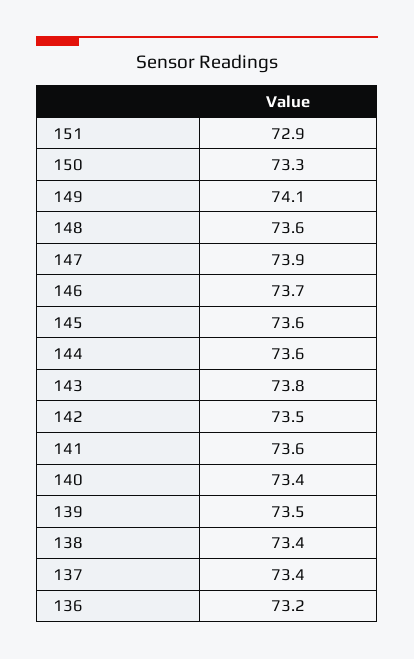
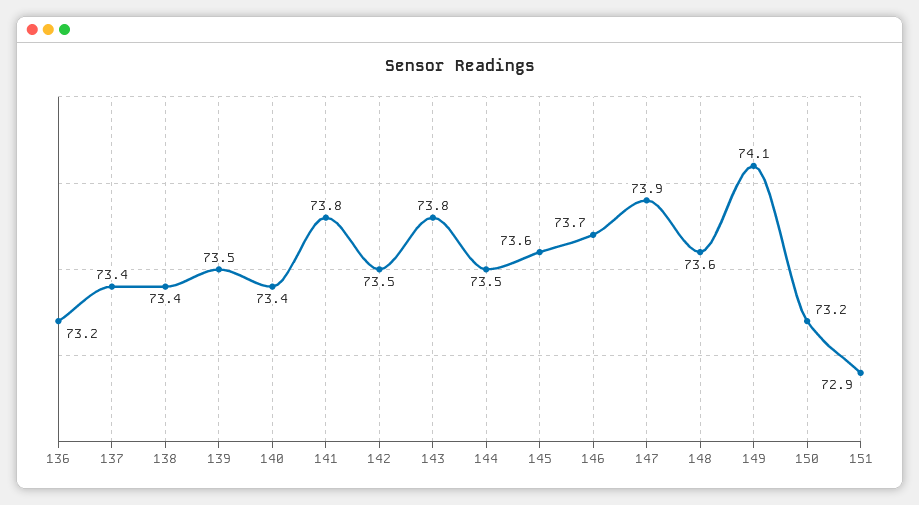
  {
    "151": 72.9,
-   "150": 73.3,
+   "150": 73.2,
    "149": 74.1,
    "148": 73.6,
    "147": 73.9,
    "146": 73.7,
    "145": 73.6,
-   "144": 73.6,
+   "144": 73.5,
    "143": 73.8,
    "142": 73.5,
-   "141": 73.6,
+   "141": 73.8,
    "140": 73.4,
    "139": 73.5,
    "138": 73.4,
    "137": 73.4,
    "136": 73.2
  }

